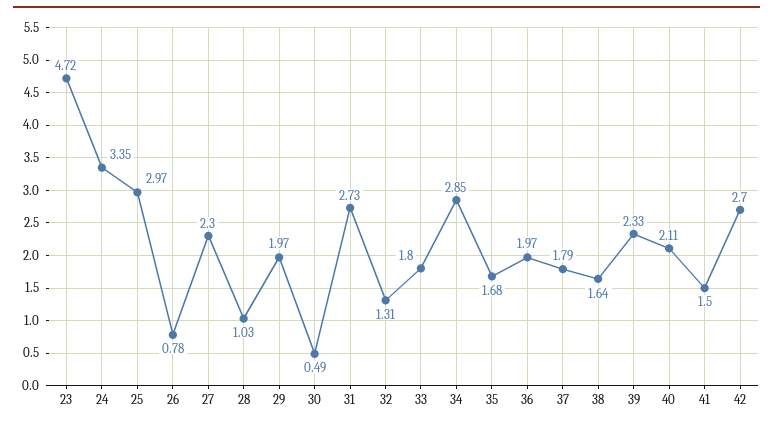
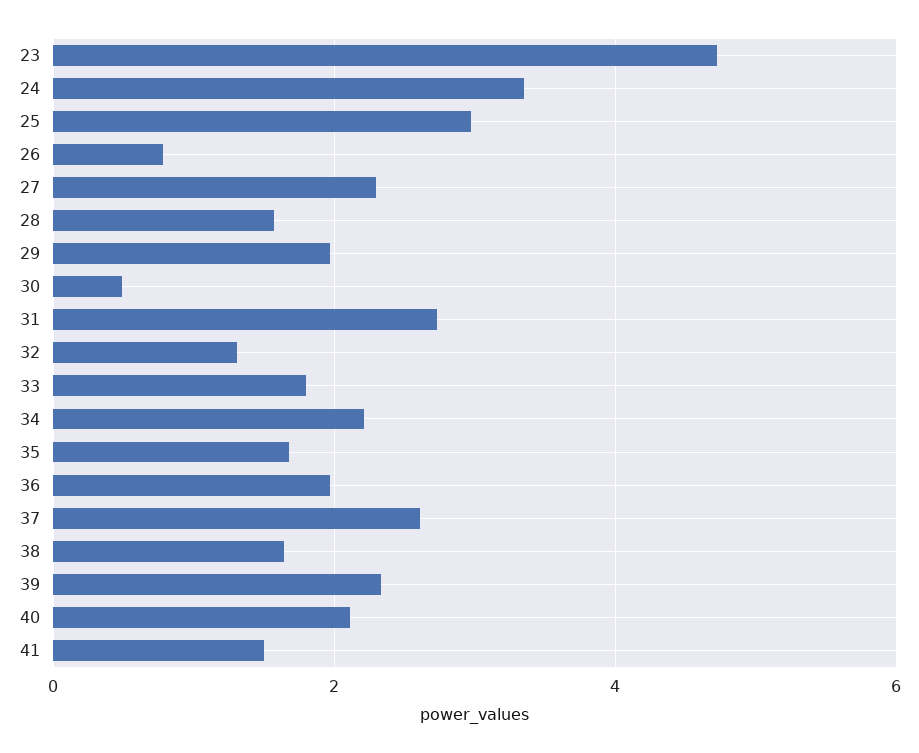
  {
    "23": 4.72,
    "24": 3.35,
    "25": 2.97,
    "26": 0.78,
    "27": 2.3,
-   "28": 1.03,
+   "28": 1.6,
    "29": 1.97,
    "30": 0.49,
    "31": 2.73,
    "32": 1.31,
    "33": 1.8,
-   "34": 2.85,
+   "34": 2.2,
    "35": 1.68,
    "36": 1.97,
-   "37": 1.79,
+   "37": 2.6,
    "38": 1.64,
    "39": 2.33,
    "40": 2.11,
-   "41": 1.5,
+   "41": 1.5
-   "42": 2.7
  }

